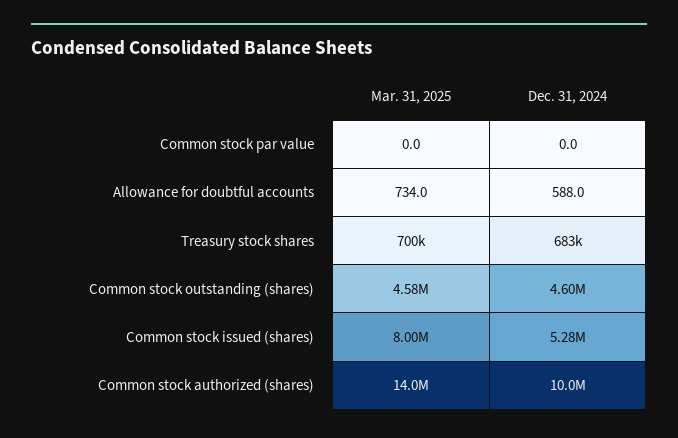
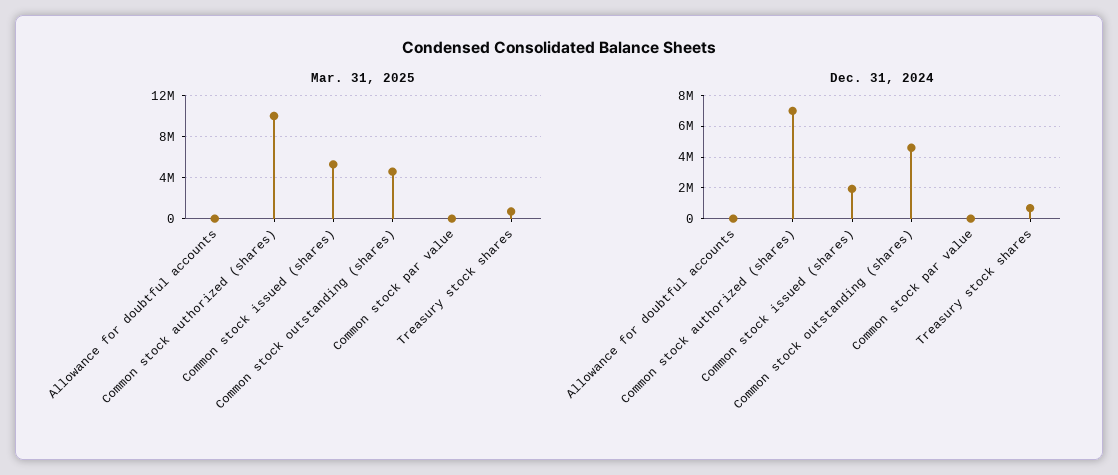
  {
    "Mar. 31, 2025": {
      "Common stock par value": 0,
      "Allowance for doubtful accounts": 734,
      "Treasury stock shares": 700000,
      "Common stock outstanding (shares)": 4580000,
-     "Common stock issued (shares)": 8000000,
+     "Common stock issued (shares)": 5000000,
-     "Common stock authorized (shares)": 14000000
+     "Common stock authorized (shares)": 10000000
    },
    "Dec. 31, 2024": {
      "Common stock par value": 0,
      "Allowance for doubtful accounts": 588,
      "Treasury stock shares": 683000,
      "Common stock outstanding (shares)": 4600000,
-     "Common stock issued (shares)": 5280000,
+     "Common stock issued (shares)": 2000000,
-     "Common stock authorized (shares)": 10000000
+     "Common stock authorized (shares)": 7000000
    }
  }

